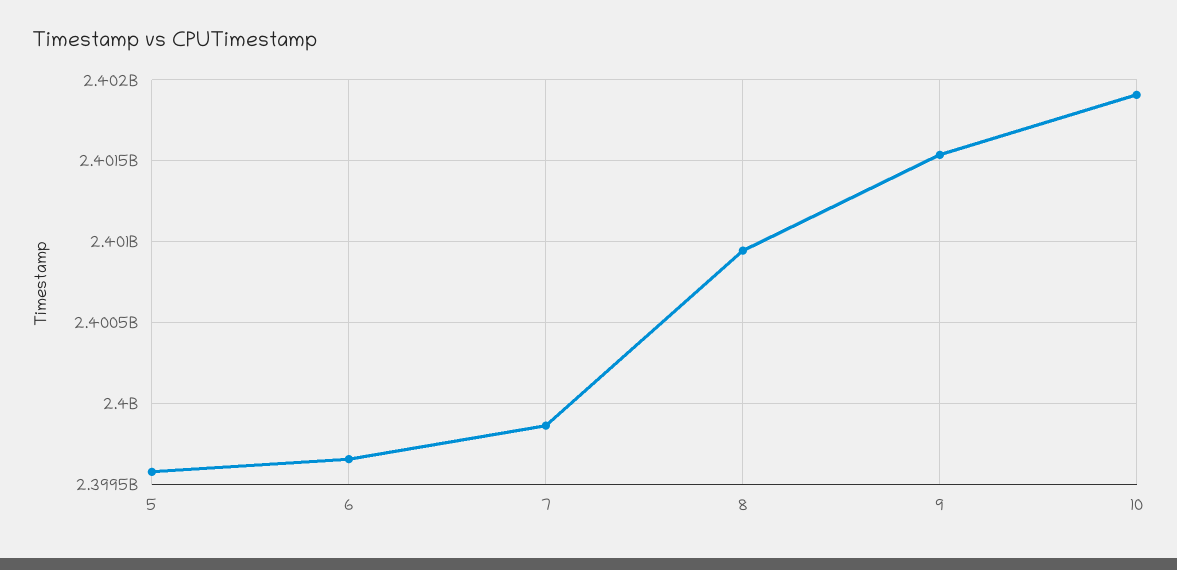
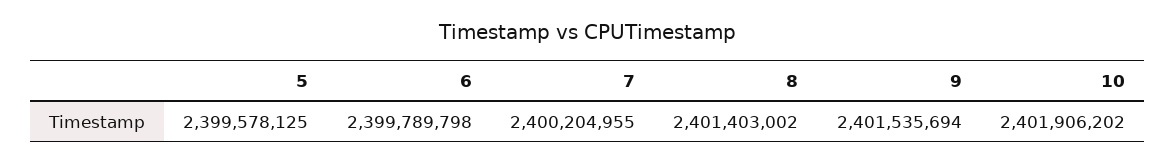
  {
    "5": 2399578125,
-   "6": 2399650000,
+   "6": 2399789798,
-   "7": 2399850000,
+   "7": 2400204955,
-   "8": 2400950000,
+   "8": 2401403002,
    "9": 2401535694,
    "10": 2401906202
  }

